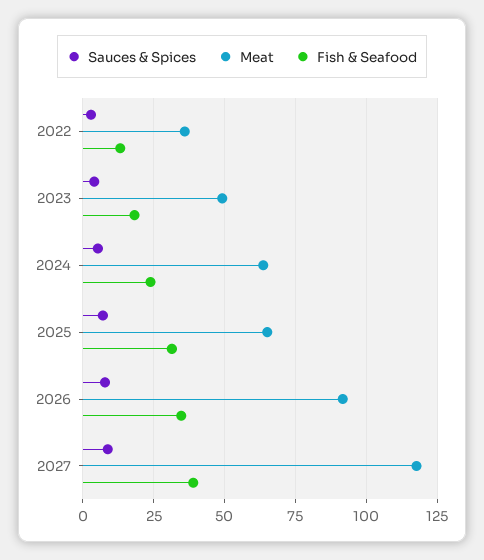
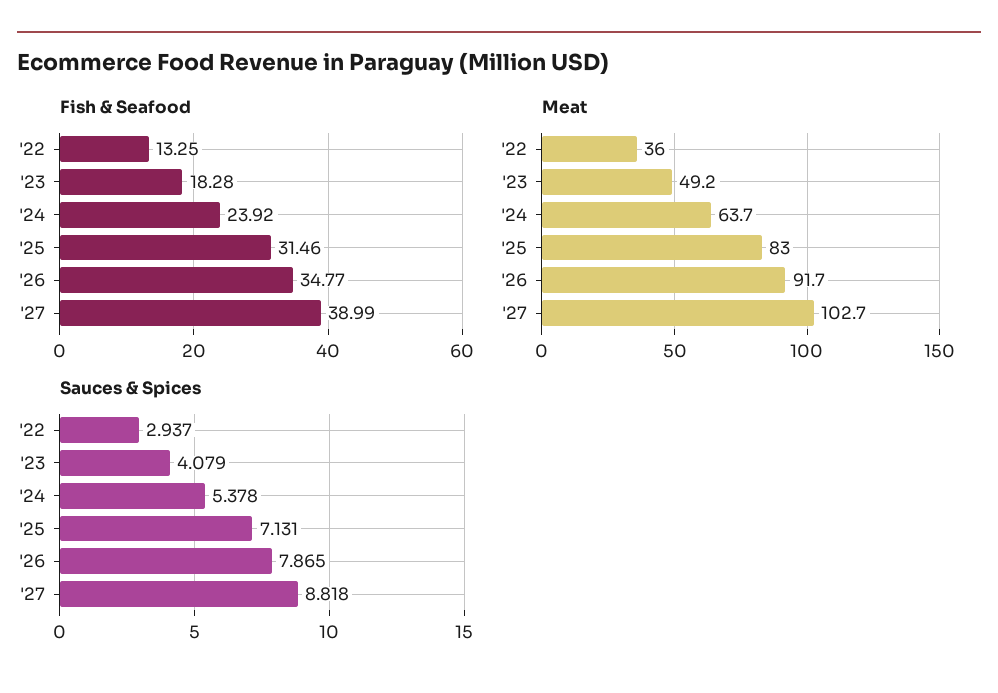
  {
    "Sauces & Spices": {
      "2022": 2.937,
      "2023": 4.079,
      "2024": 5.378,
      "2025": 7.131,
      "2026": 7.865,
      "2027": 8.818
    },
    "Meat": {
      "2022": 36,
      "2023": 49.2,
      "2024": 63.7,
-     "2025": 65,
+     "2025": 83,
      "2026": 91.7,
-     "2027": 117.5
+     "2027": 102.7
    },
    "Fish & Seafood": {
      "2022": 13.25,
      "2023": 18.28,
      "2024": 23.92,
      "2025": 31.46,
      "2026": 34.77,
      "2027": 38.99
    }
  }

